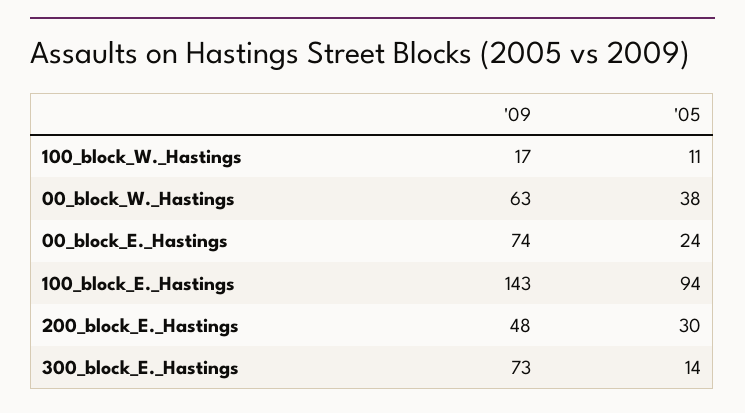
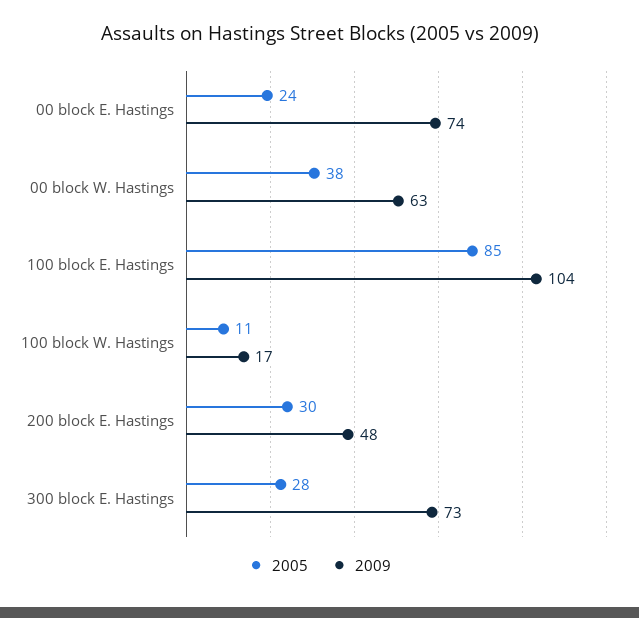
  {
    "'09": {
      "100_block_W._Hastings": 17,
      "00_block_W._Hastings": 63,
      "00_block_E._Hastings": 74,
-     "100_block_E._Hastings": 143,
+     "100_block_E._Hastings": 104,
      "200_block_E._Hastings": 48,
      "300_block_E._Hastings": 73
    },
    "'05": {
      "100_block_W._Hastings": 11,
      "00_block_W._Hastings": 38,
      "00_block_E._Hastings": 24,
-     "100_block_E._Hastings": 94,
+     "100_block_E._Hastings": 85,
      "200_block_E._Hastings": 30,
-     "300_block_E._Hastings": 14
+     "300_block_E._Hastings": 28
    }
  }

